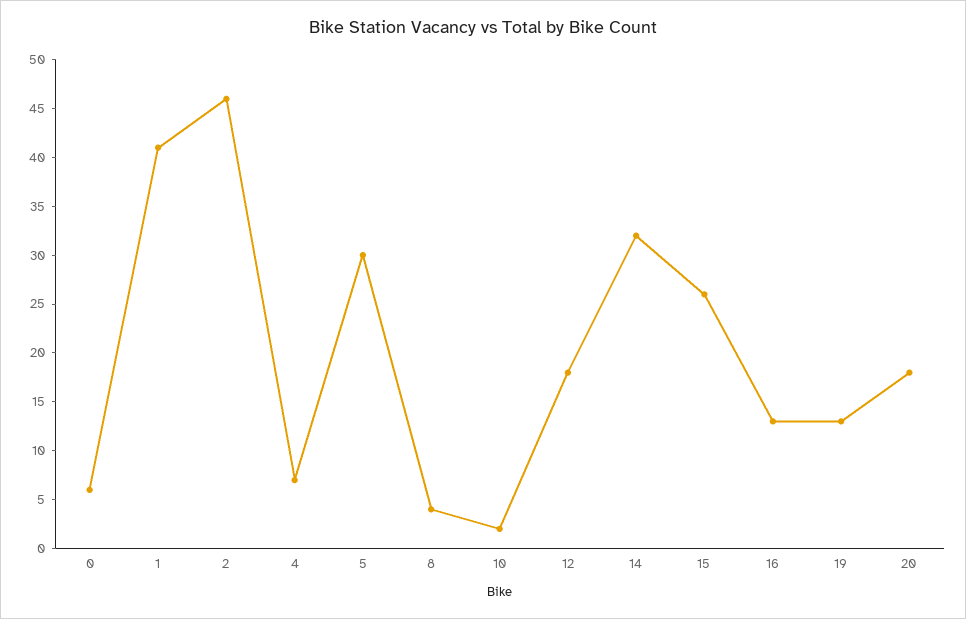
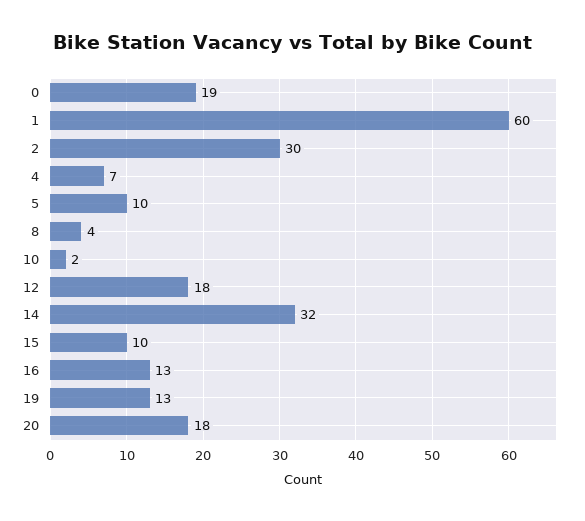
  {
-   "0": 6,
+   "0": 19,
-   "1": 41,
+   "1": 60,
-   "2": 46,
+   "2": 30,
    "4": 7,
-   "5": 30,
+   "5": 10,
    "8": 4,
    "10": 2,
    "12": 18,
    "14": 32,
-   "15": 26,
+   "15": 10,
    "16": 13,
    "19": 13,
    "20": 18
  }

